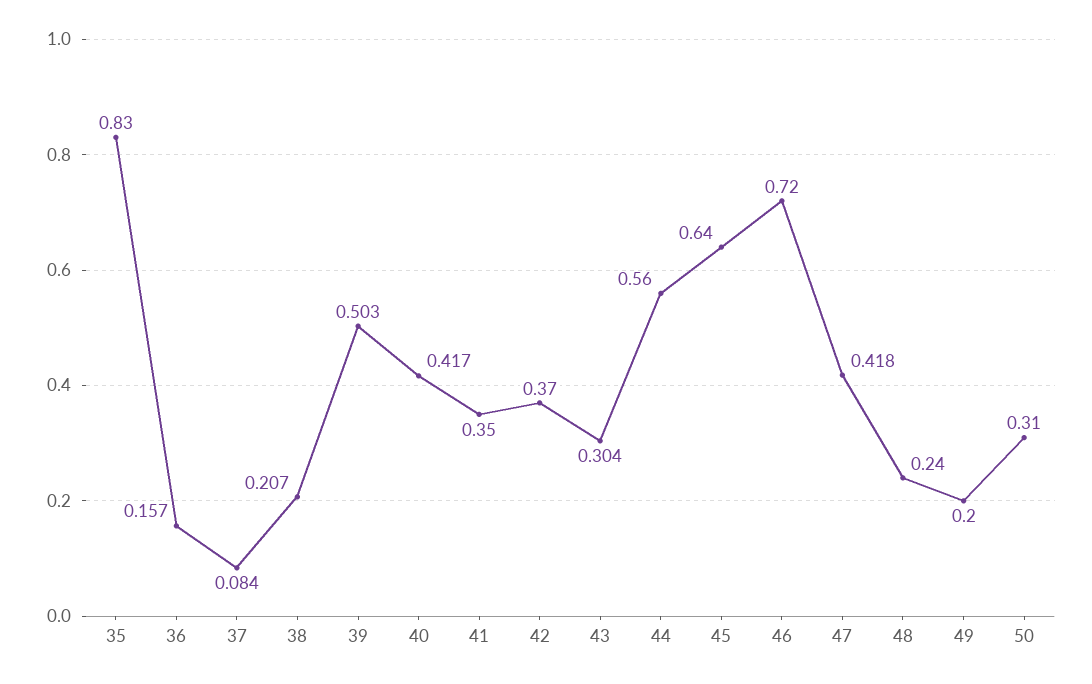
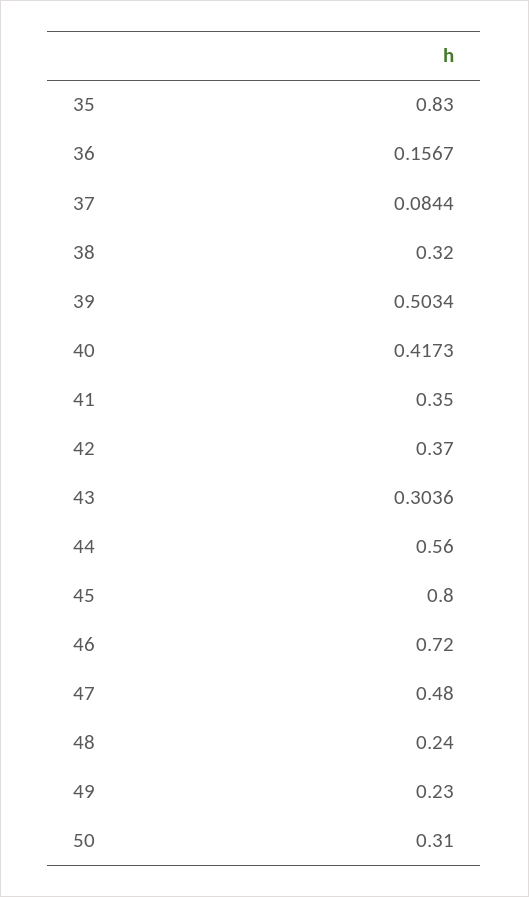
  {
    "35": 0.83,
    "36": 0.1567,
    "37": 0.0844,
-   "38": 0.207,
+   "38": 0.32,
    "39": 0.5034,
    "40": 0.4173,
    "41": 0.35,
    "42": 0.37,
    "43": 0.3036,
    "44": 0.56,
-   "45": 0.64,
+   "45": 0.8,
    "46": 0.72,
-   "47": 0.418,
+   "47": 0.48,
    "48": 0.24,
-   "49": 0.2,
+   "49": 0.23,
    "50": 0.31
  }

